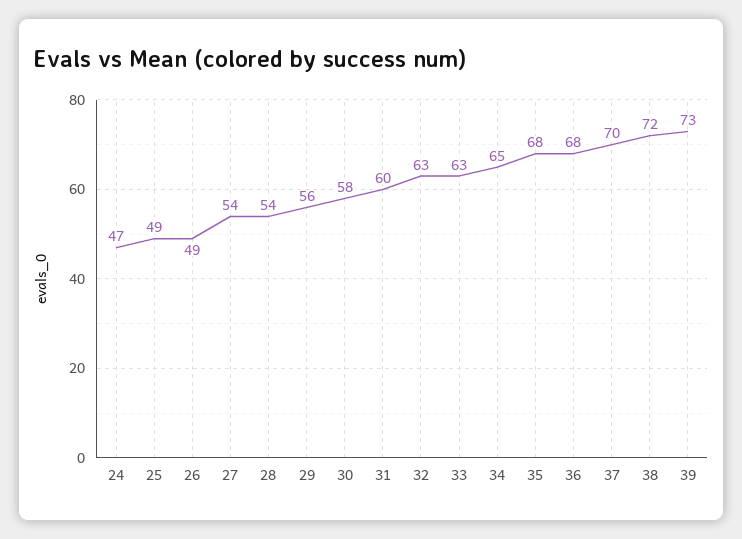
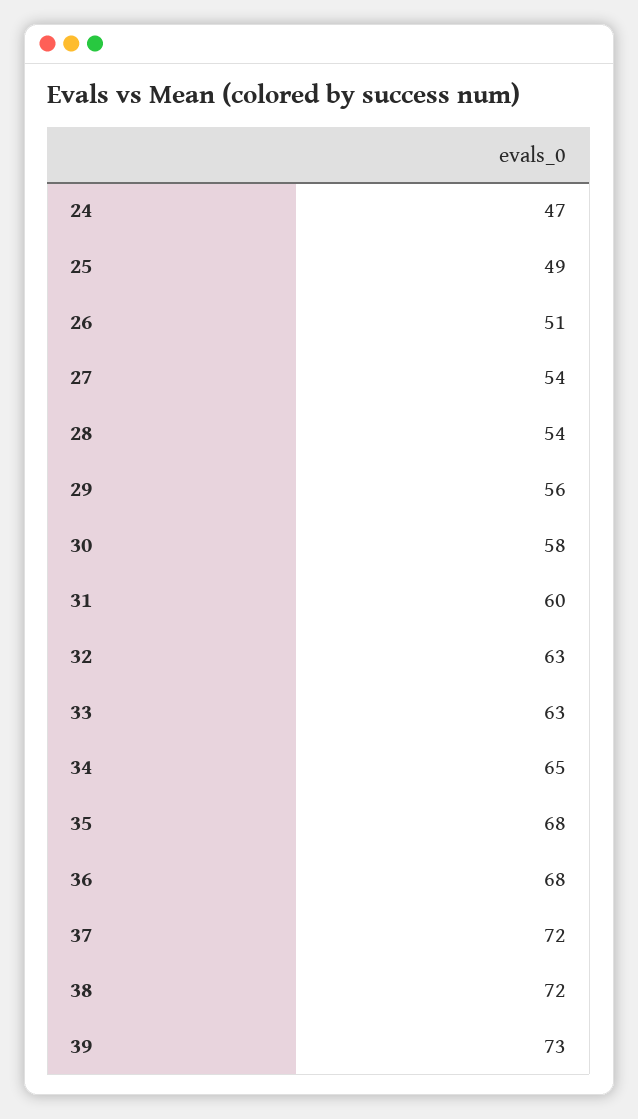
  {
    "24": 47,
    "25": 49,
-   "26": 49,
+   "26": 51,
    "27": 54,
    "28": 54,
    "29": 56,
    "30": 58,
    "31": 60,
    "32": 63,
    "33": 63,
    "34": 65,
    "35": 68,
    "36": 68,
-   "37": 70,
+   "37": 72,
    "38": 72,
    "39": 73
  }

